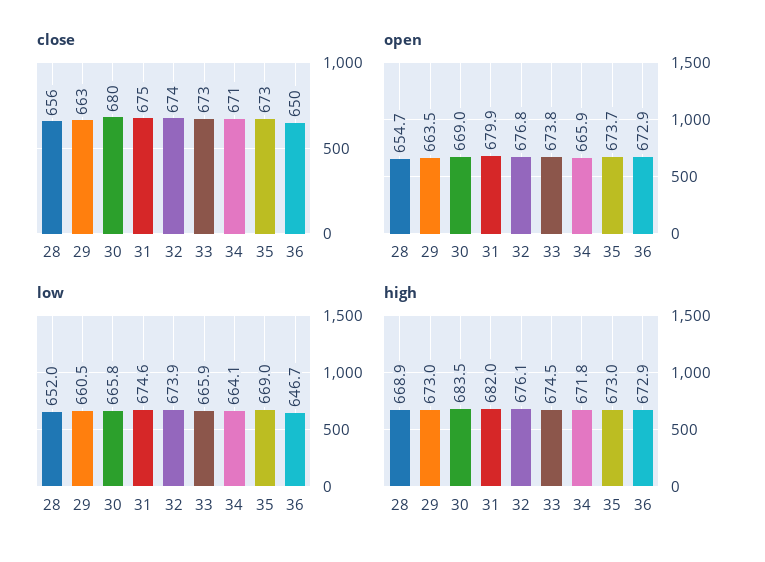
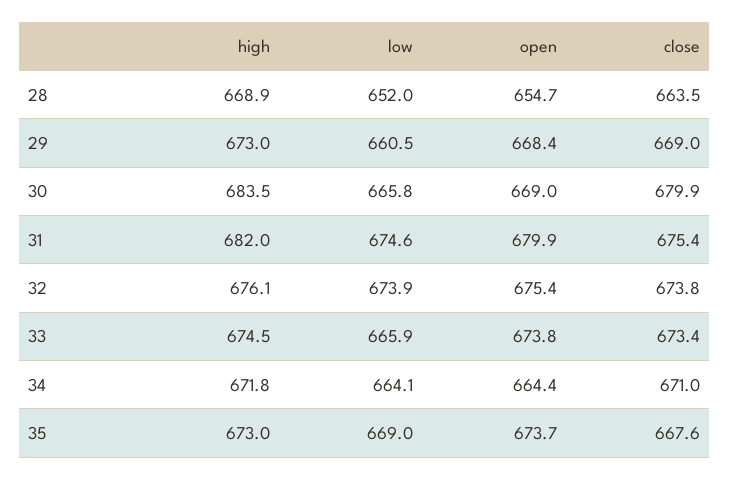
  {
    "close": {
-     "28": 656,
+     "28": 663.5,
-     "29": 663,
+     "29": 669,
      "30": 679.9,
      "31": 675.4,
      "32": 673.8,
      "33": 673.4,
      "34": 671,
-     "35": 673,
+     "35": 667.6
-     "36": 650
    },
    "open": {
      "28": 654.7,
-     "29": 663.5,
+     "29": 668.4,
      "30": 669,
      "31": 679.9,
-     "32": 676.8,
+     "32": 675.4,
      "33": 673.8,
-     "34": 665.9,
+     "34": 664.4,
-     "35": 673.7,
+     "35": 673.7
-     "36": 672.9
    },
    "low": {
      "28": 652,
      "29": 660.5,
      "30": 665.8,
      "31": 674.6,
      "32": 673.9,
      "33": 665.9,
      "34": 664.1,
-     "35": 669,
+     "35": 669
-     "36": 646.7
    },
    "high": {
      "28": 668.9,
      "29": 673,
      "30": 683.5,
      "31": 682,
      "32": 676.1,
      "33": 674.5,
      "34": 671.8,
-     "35": 673,
+     "35": 673
-     "36": 672.9
    }
  }

